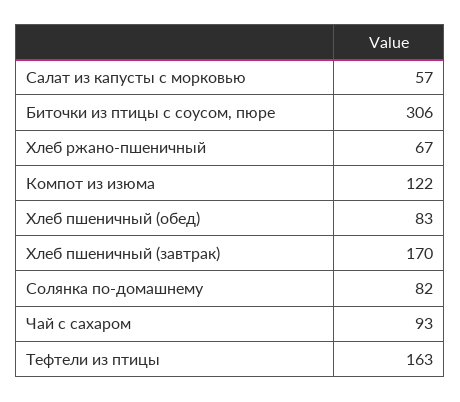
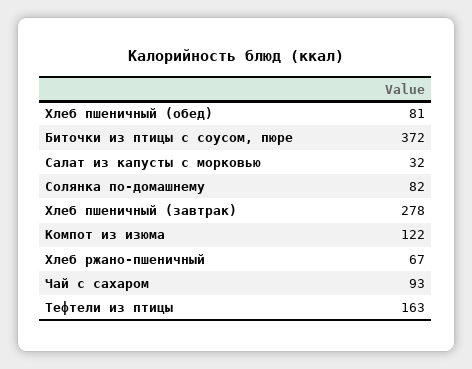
  {
-   "Салат из капусты с морковью": 57,
+   "Салат из капусты с морковью": 32,
-   "Биточки из птицы с соусом, пюре": 306,
+   "Биточки из птицы с соусом, пюре": 372,
    "Хлеб ржано-пшеничный": 67,
    "Компот из изюма": 122,
-   "Хлеб пшеничный (обед)": 83,
+   "Хлеб пшеничный (обед)": 81,
-   "Хлеб пшеничный (завтрак)": 170,
+   "Хлеб пшеничный (завтрак)": 278,
    "Солянка по-домашнему": 82,
    "Чай с сахаром": 93,
    "Тефтели из птицы": 163
  }

